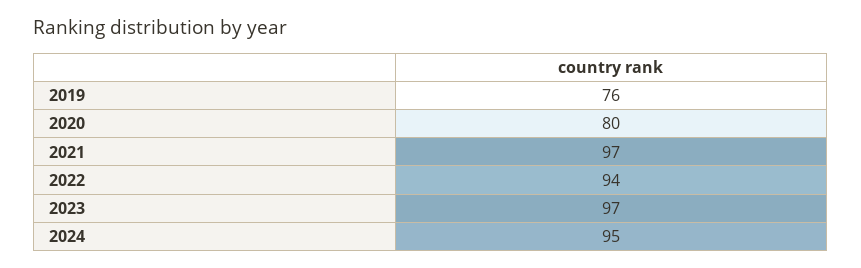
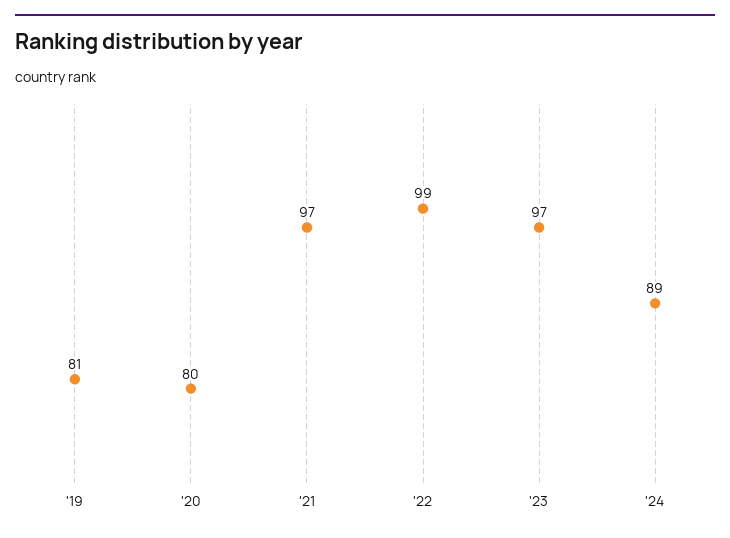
  {
-   "2019": 76,
+   "2019": 81,
    "2020": 80,
    "2021": 97,
-   "2022": 94,
+   "2022": 99,
    "2023": 97,
-   "2024": 95
+   "2024": 89
  }

